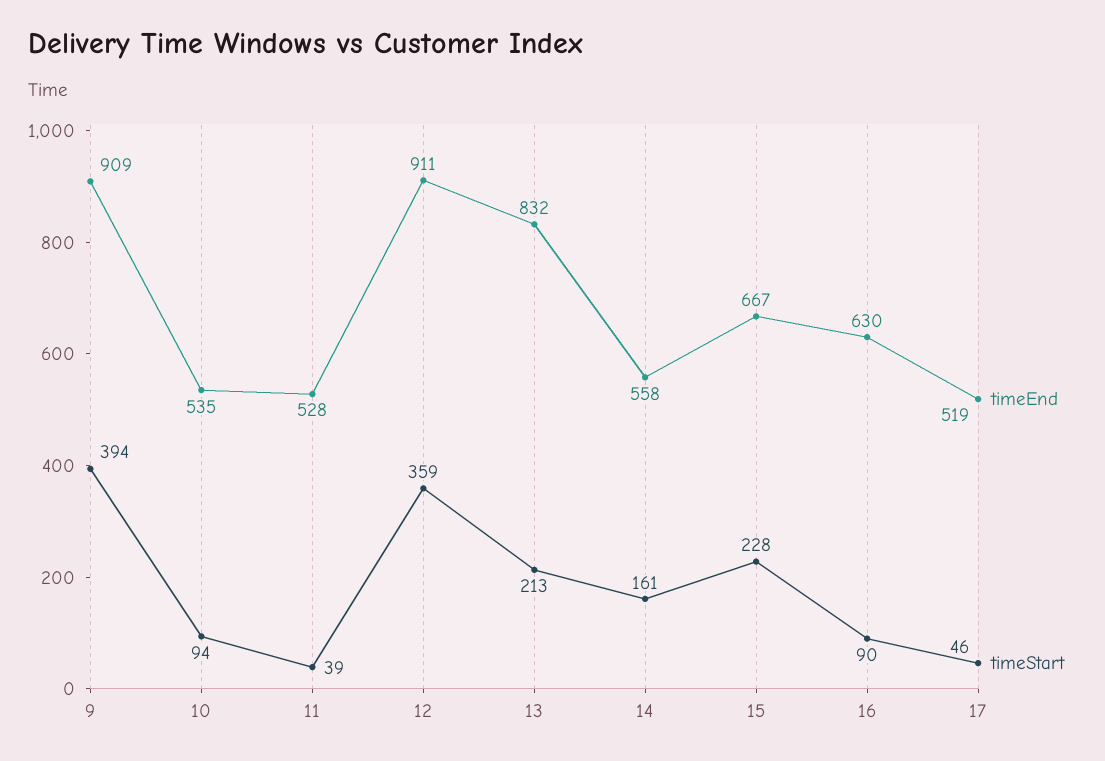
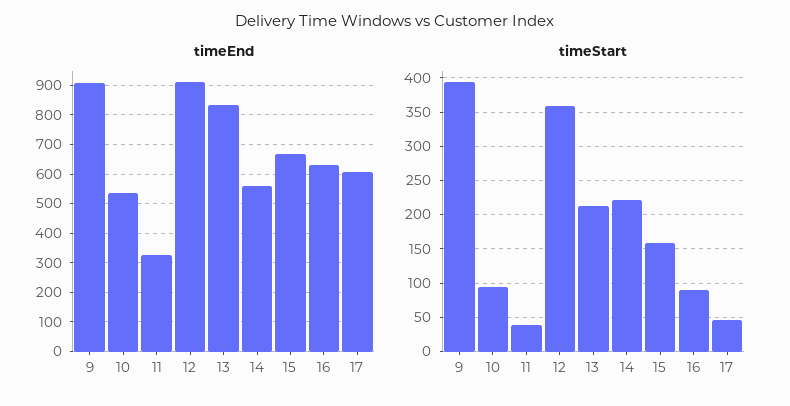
  {
    "timeEnd": {
      "9": 909,
      "10": 535,
-     "11": 528,
+     "11": 325,
      "12": 911,
      "13": 832,
      "14": 558,
      "15": 667,
      "16": 630,
-     "17": 519
+     "17": 600
    },
    "timeStart": {
      "9": 394,
      "10": 94,
      "11": 39,
      "12": 359,
      "13": 213,
-     "14": 161,
+     "14": 220,
-     "15": 228,
+     "15": 160,
      "16": 90,
      "17": 46
    }
  }

